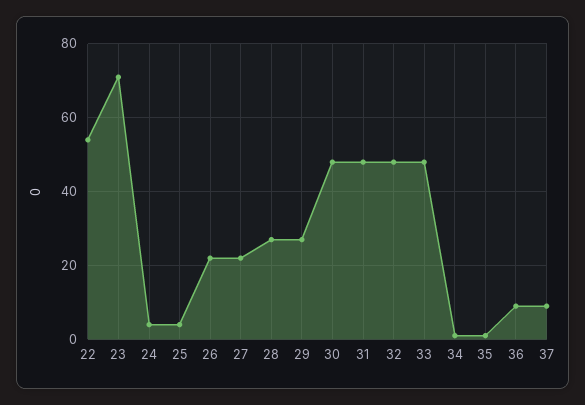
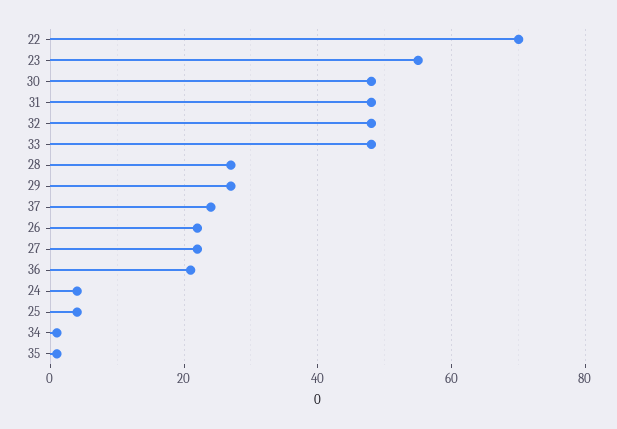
  {
-   "22": 55,
+   "22": 70,
-   "23": 70,
+   "23": 55,
    "24": 5,
    "25": 5,
    "26": 20,
    "27": 20,
    "28": 25,
    "29": 25,
    "30": 50,
    "31": 50,
    "32": 50,
    "33": 50,
    "34": 0,
    "35": 0,
-   "36": 10,
+   "36": 20,
-   "37": 10
+   "37": 25
  }

